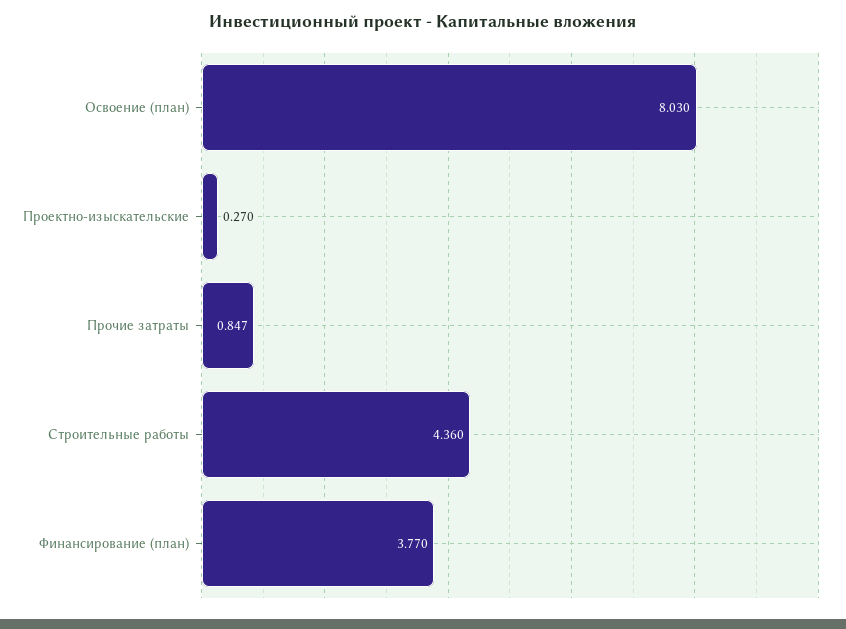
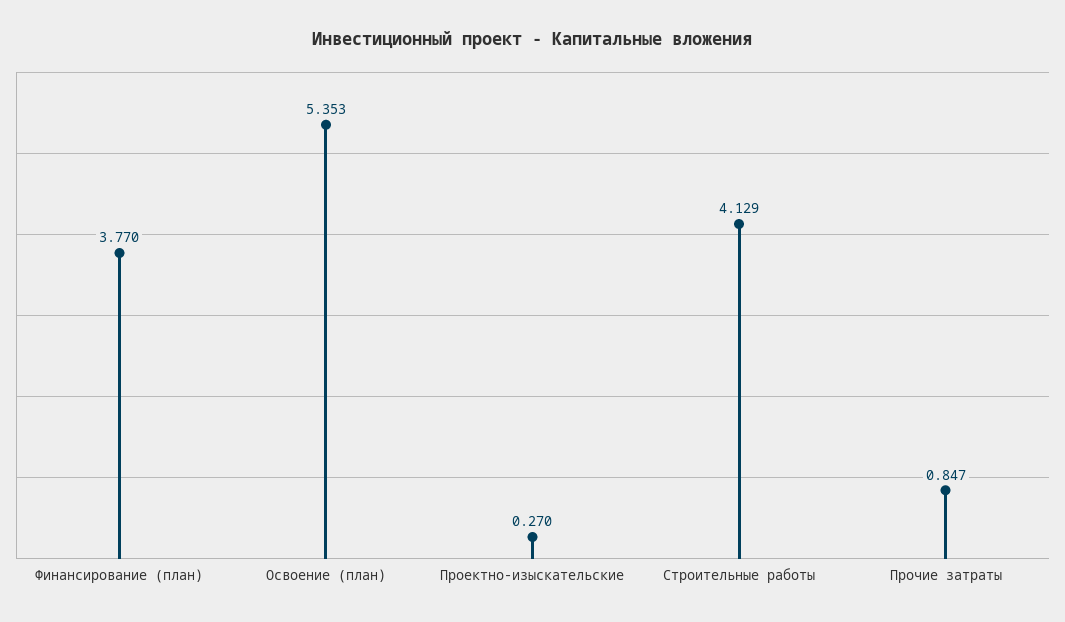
  {
-   "Освоение (план)": 8.03,
+   "Освоение (план)": 5.353,
    "Проектно-изыскательские": 0.27,
    "Прочие затраты": 0.847,
-   "Строительные работы": 4.36,
+   "Строительные работы": 4.129,
    "Финансирование (план)": 3.77
  }

